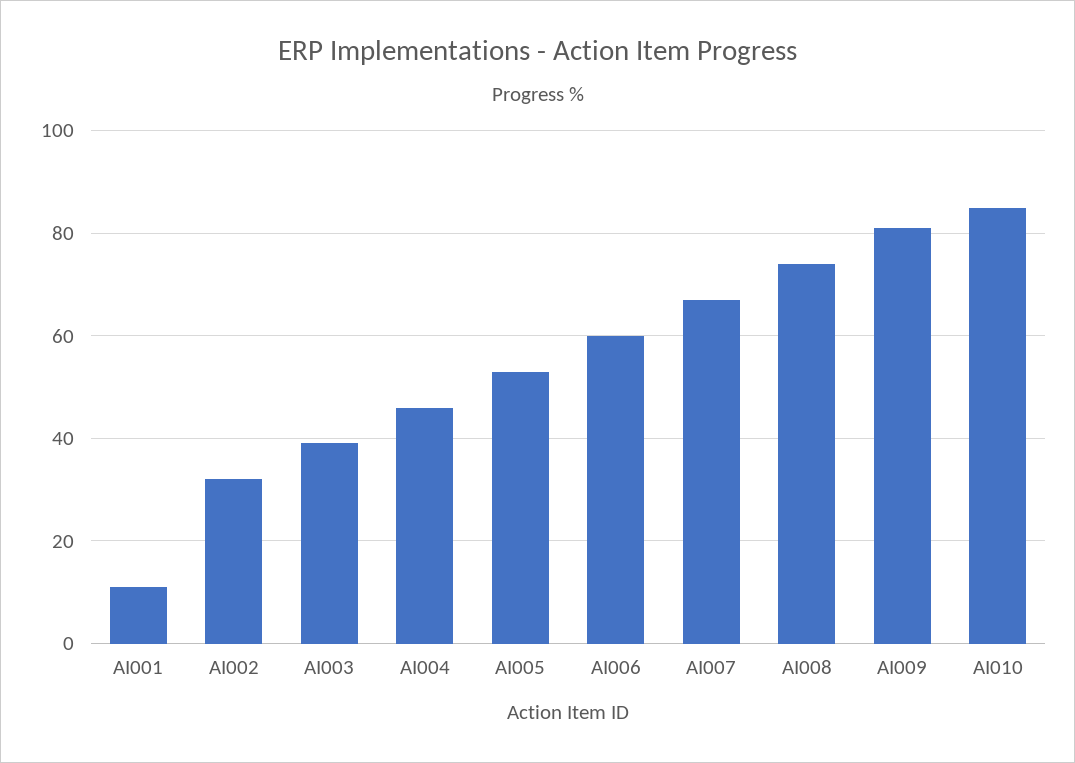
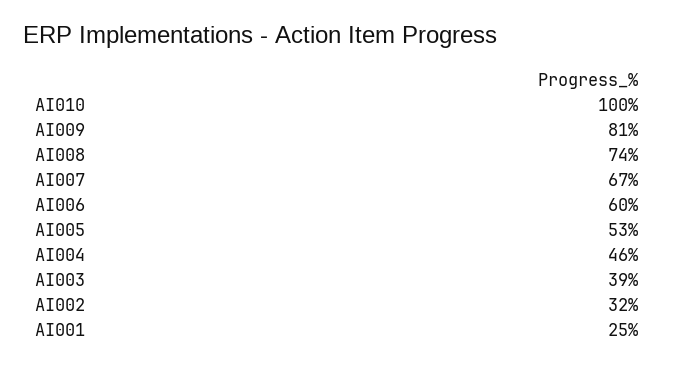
  {
-   "AI001": 10,
+   "AI001": 25,
    "AI002": 32,
    "AI003": 39,
    "AI004": 46,
    "AI005": 53,
    "AI006": 60,
    "AI007": 67,
    "AI008": 74,
    "AI009": 81,
-   "AI010": 85
+   "AI010": 100
  }

